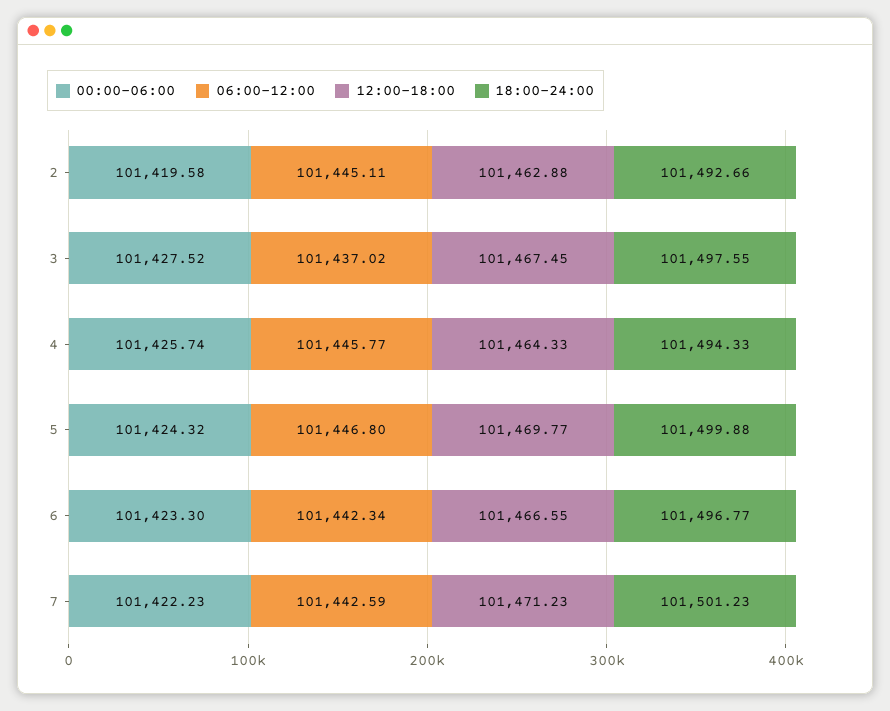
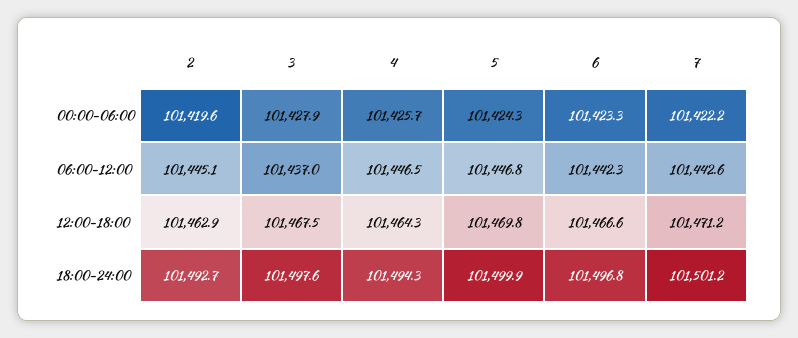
  {
    "00:00-06:00": {
      "2": 101419.58,
-     "3": 101427.52,
+     "3": 101427.9,
      "4": 101425.74,
      "5": 101424.32,
      "6": 101423.3,
      "7": 101422.23
    },
    "06:00-12:00": {
      "2": 101445.11,
      "3": 101437.02,
-     "4": 101445.77,
+     "4": 101446.5,
      "5": 101446.8,
      "6": 101442.34,
      "7": 101442.59
    },
    "12:00-18:00": {
      "2": 101462.88,
      "3": 101467.45,
      "4": 101464.33,
      "5": 101469.77,
      "6": 101466.55,
      "7": 101471.23
    },
    "18:00-24:00": {
      "2": 101492.66,
      "3": 101497.55,
      "4": 101494.33,
      "5": 101499.88,
      "6": 101496.77,
      "7": 101501.23
    }
  }

